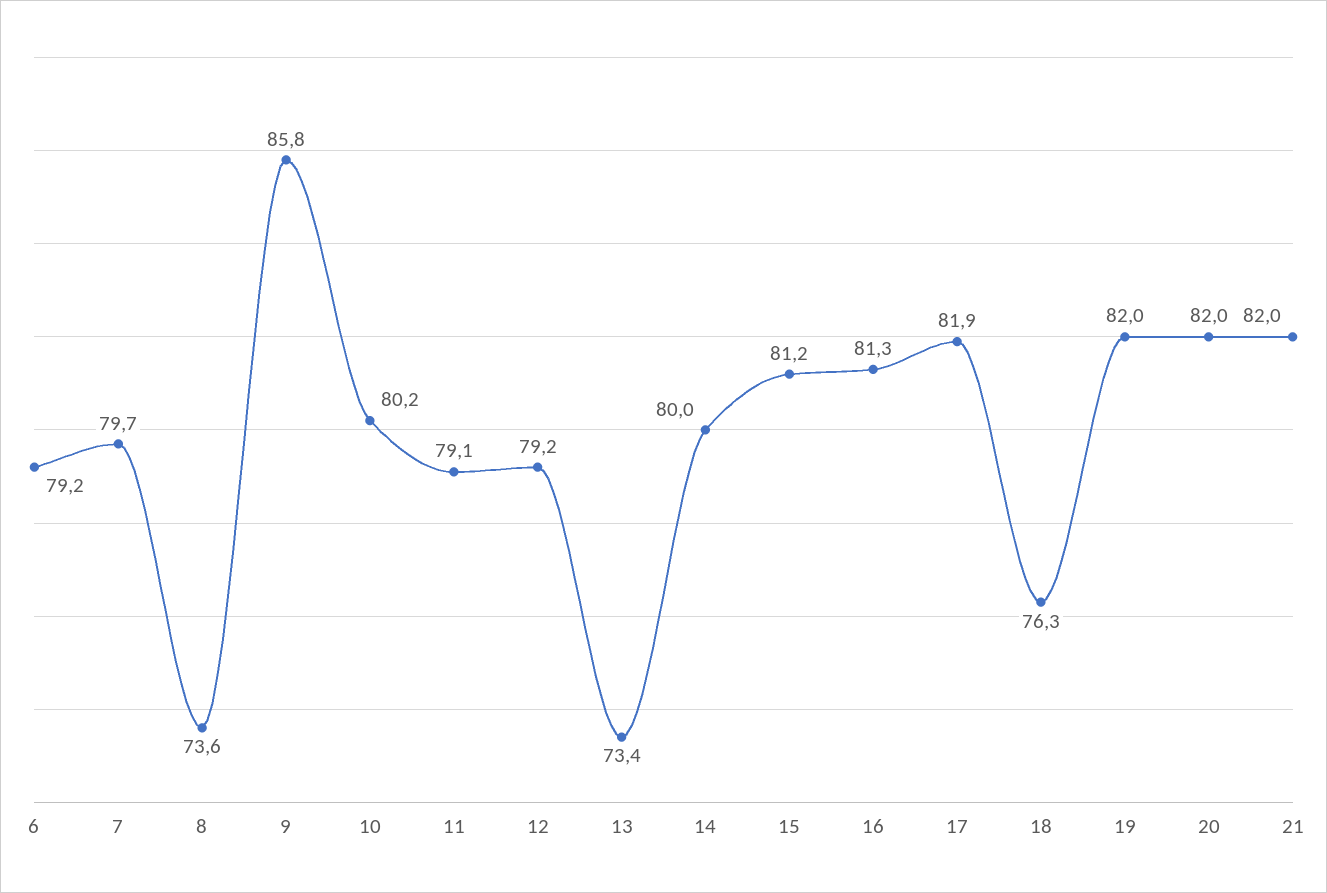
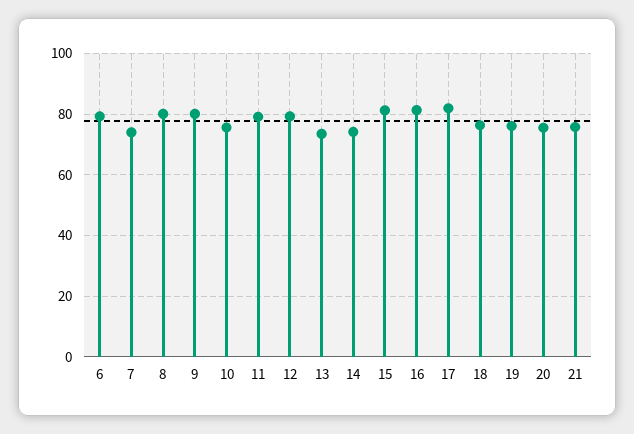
  {
    "6": 79.2,
-   "7": 79.7,
+   "7": 74,
-   "8": 73.6,
+   "8": 80,
-   "9": 85.8,
+   "9": 80,
-   "10": 80.2,
+   "10": 76,
    "11": 79.1,
    "12": 79.2,
    "13": 73.4,
-   "14": 80,
+   "14": 74,
    "15": 81.2,
    "16": 81.3,
    "17": 81.9,
    "18": 76.3,
-   "19": 82,
+   "19": 76,
-   "20": 82,
+   "20": 76,
-   "21": 82
+   "21": 76
  }

